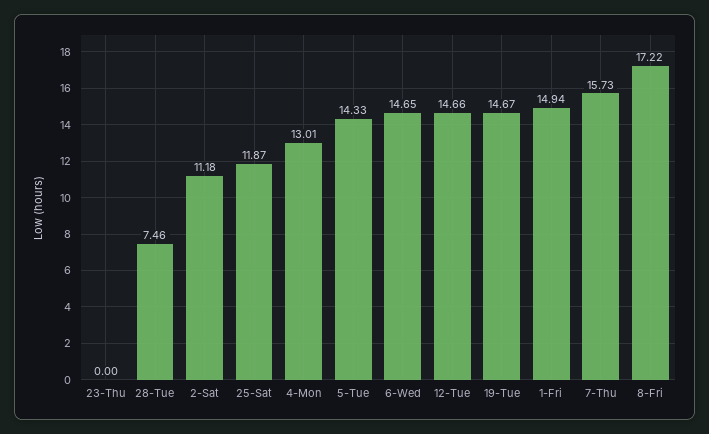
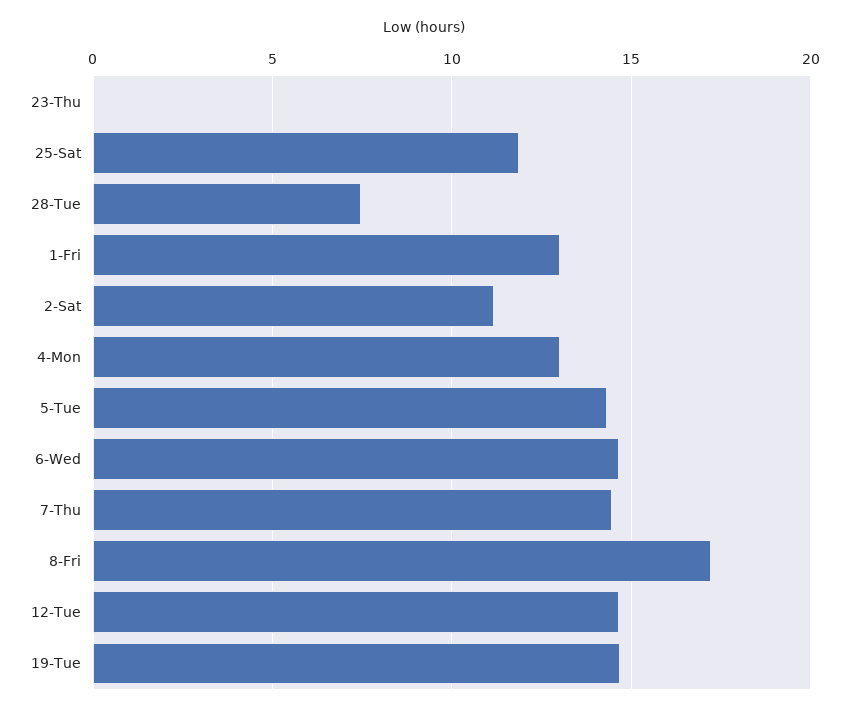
  {
    "23-Thu": 0,
    "28-Tue": 7.46,
    "2-Sat": 11.18,
    "25-Sat": 11.87,
    "4-Mon": 13.01,
    "5-Tue": 14.33,
    "6-Wed": 14.65,
    "12-Tue": 14.66,
    "19-Tue": 14.67,
-   "1-Fri": 14.94,
+   "1-Fri": 13,
-   "7-Thu": 15.73,
+   "7-Thu": 14.5,
    "8-Fri": 17.22
  }

